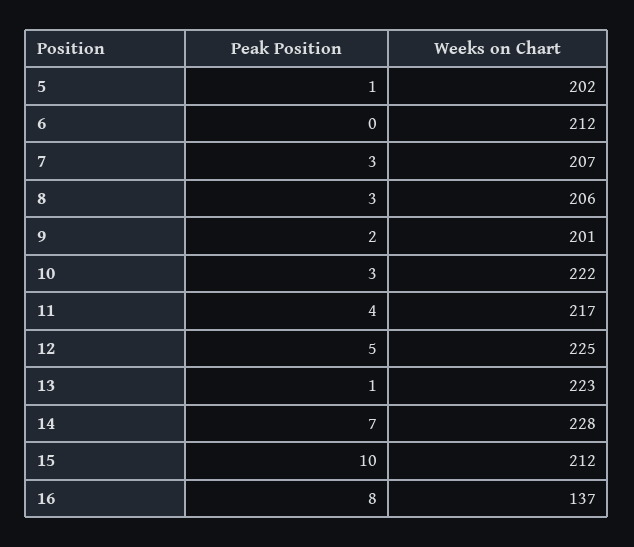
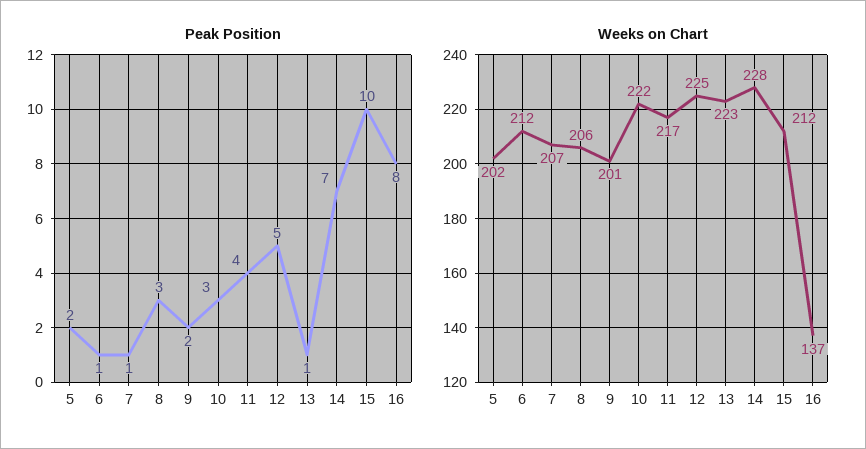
  {
    "Peak Position": {
-     "5": 1,
+     "5": 2,
-     "6": 0,
+     "6": 1,
-     "7": 3,
+     "7": 1,
      "8": 3,
      "9": 2,
      "10": 3,
      "11": 4,
      "12": 5,
      "13": 1,
      "14": 7,
      "15": 10,
      "16": 8
    },
    "Weeks on Chart": {
      "5": 202,
      "6": 212,
      "7": 207,
      "8": 206,
      "9": 201,
      "10": 222,
      "11": 217,
      "12": 225,
      "13": 223,
      "14": 228,
      "15": 212,
      "16": 137
    }
  }

